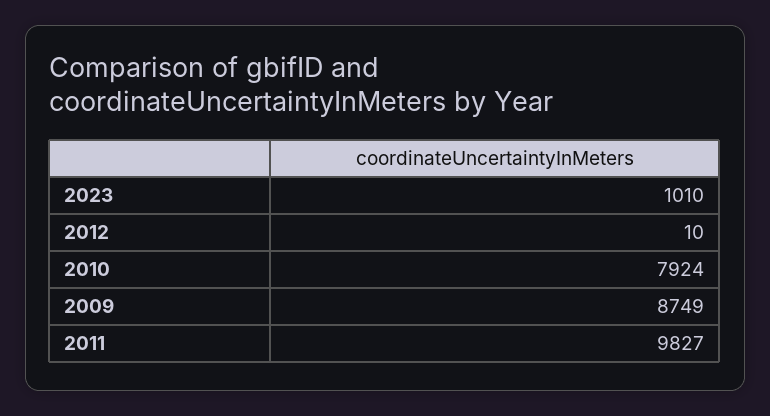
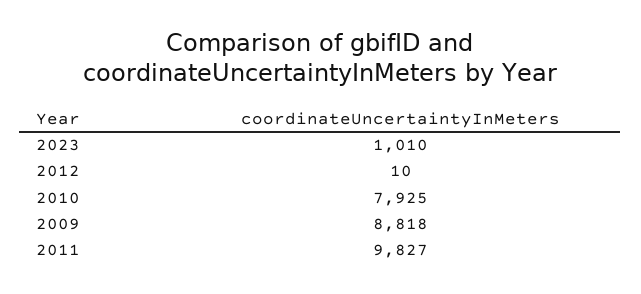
  {
    "2023": 1010,
    "2012": 10,
-   "2010": 7924,
+   "2010": 7925,
-   "2009": 8749,
+   "2009": 8818,
    "2011": 9827
  }

